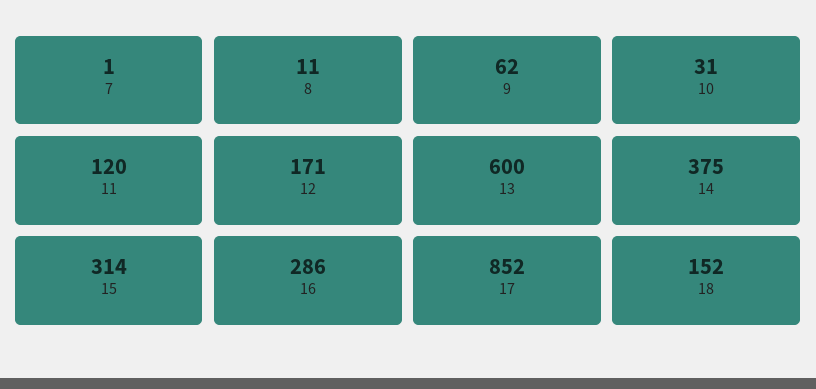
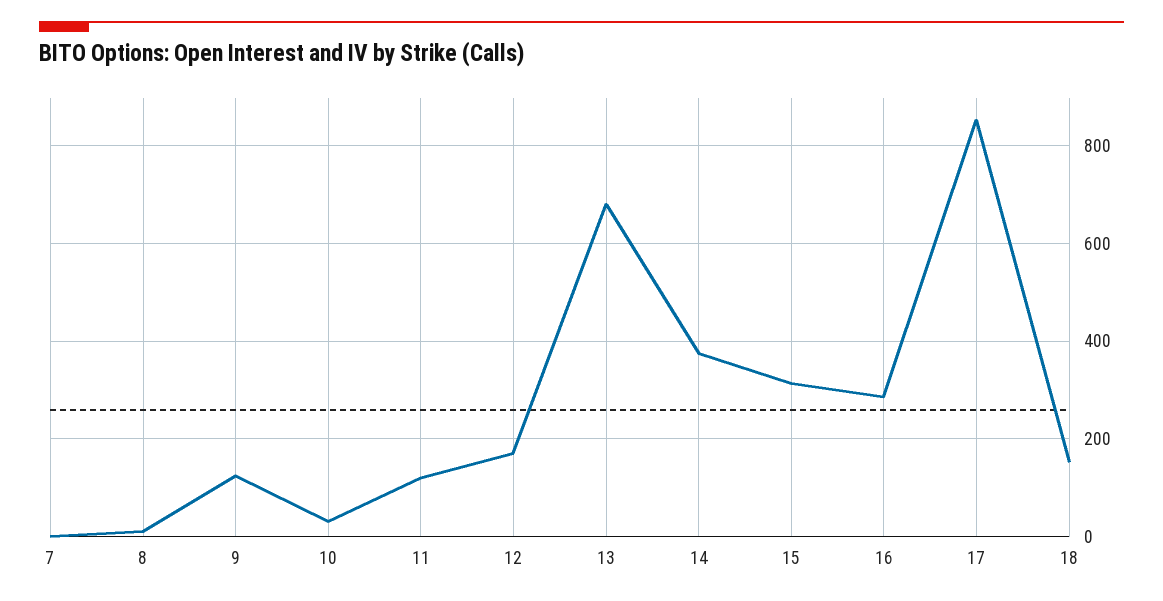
  {
    "7": 1,
    "8": 11,
-   "9": 62,
+   "9": 120,
    "10": 31,
    "11": 120,
    "12": 171,
-   "13": 600,
+   "13": 680,
    "14": 375,
    "15": 314,
    "16": 286,
    "17": 852,
    "18": 152
  }

